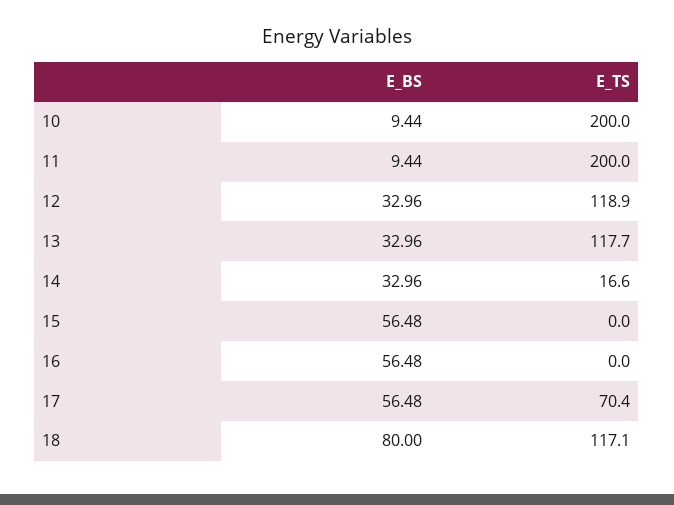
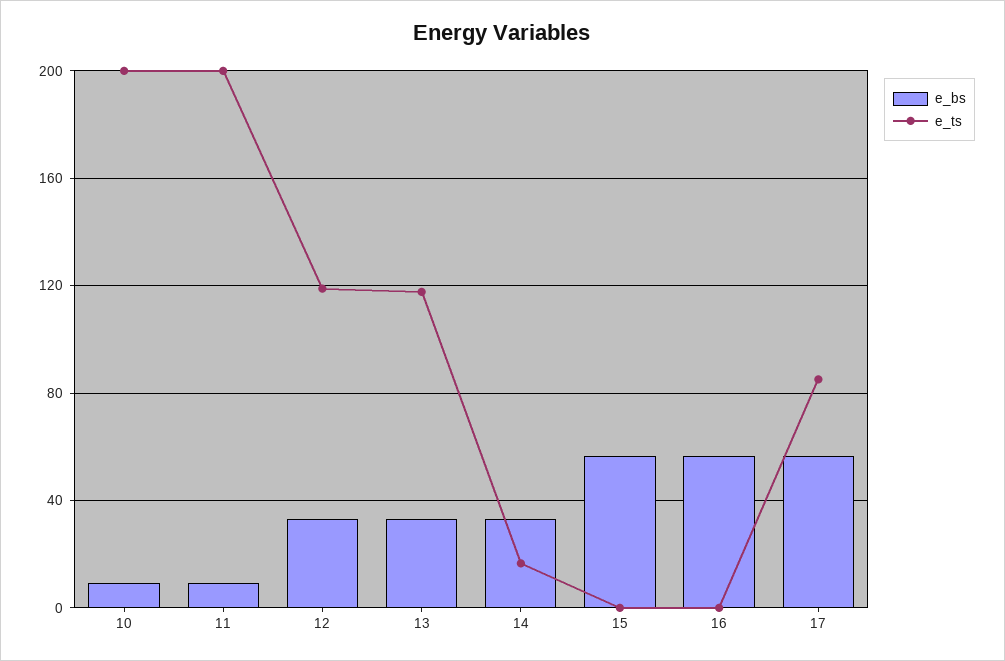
  {
    "E_BS": {
      "10": 9.44,
      "11": 9.44,
      "12": 32.96,
      "13": 32.96,
      "14": 32.96,
      "15": 56.48,
      "16": 56.48,
-     "17": 56.48,
+     "17": 56.48
-     "18": 80
    },
    "E_TS": {
      "10": 200,
      "11": 200,
      "12": 118.9,
      "13": 117.7,
      "14": 16.6,
      "15": 0,
      "16": 0,
-     "17": 70.4,
+     "17": 85
-     "18": 117.1
    }
  }

